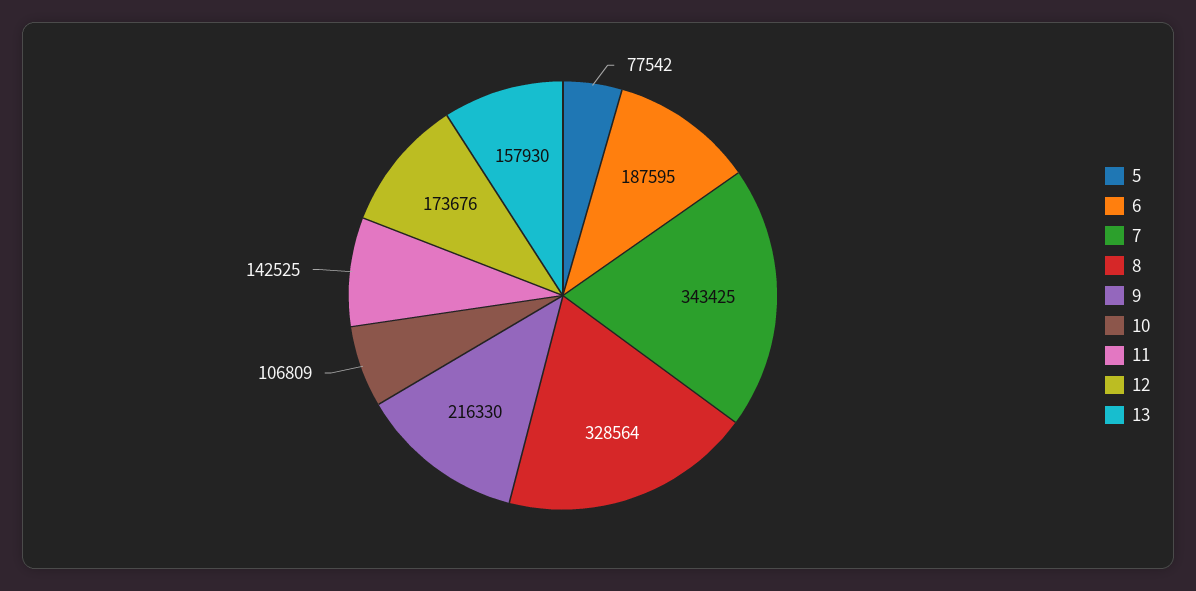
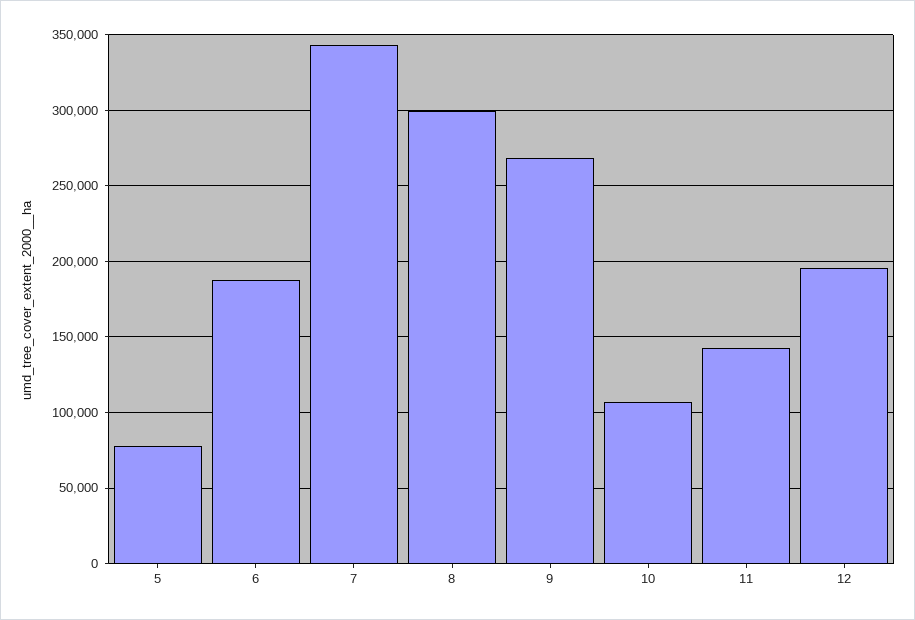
  {
    "5": 77542,
    "6": 187595,
    "7": 343425,
-   "8": 328564,
+   "8": 300000,
-   "9": 216330,
+   "9": 270000,
    "10": 106809,
    "11": 142525,
-   "12": 173676,
+   "12": 195000
-   "13": 157930
  }

